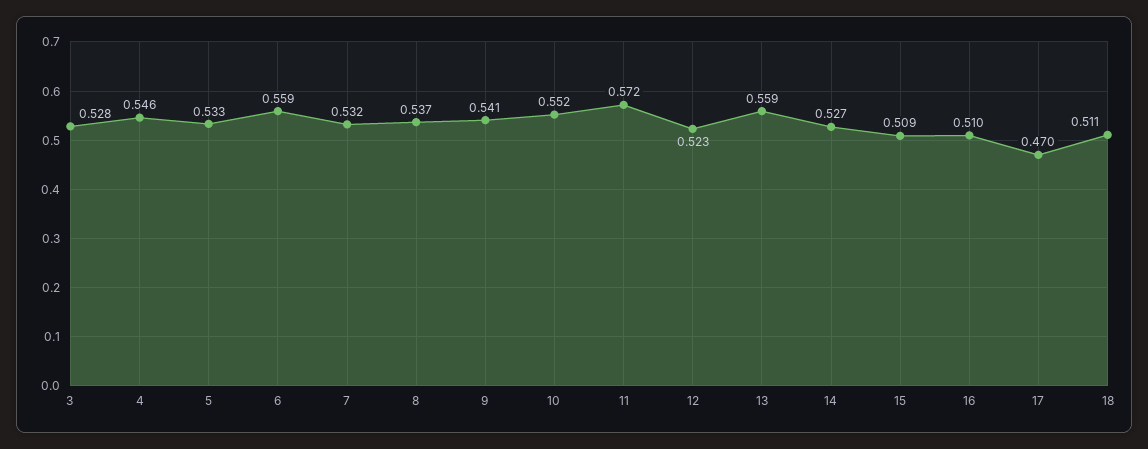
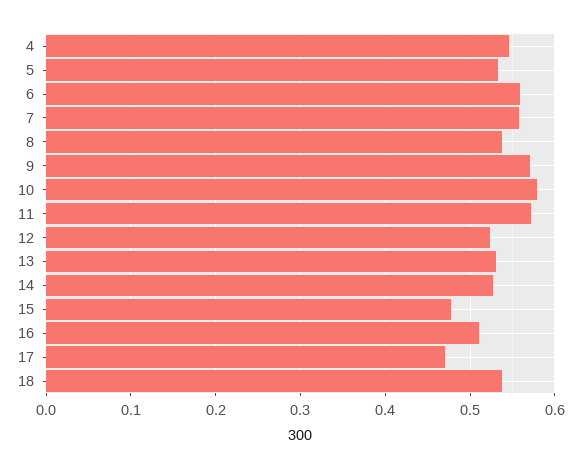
  {
-   "3": 0.528,
    "4": 0.546,
    "5": 0.533,
    "6": 0.559,
-   "7": 0.532,
+   "7": 0.56,
    "8": 0.537,
-   "9": 0.541,
+   "9": 0.57,
-   "10": 0.552,
+   "10": 0.58,
    "11": 0.572,
    "12": 0.523,
-   "13": 0.559,
+   "13": 0.53,
    "14": 0.527,
-   "15": 0.509,
+   "15": 0.48,
    "16": 0.51,
    "17": 0.47,
-   "18": 0.511
+   "18": 0.54
  }

